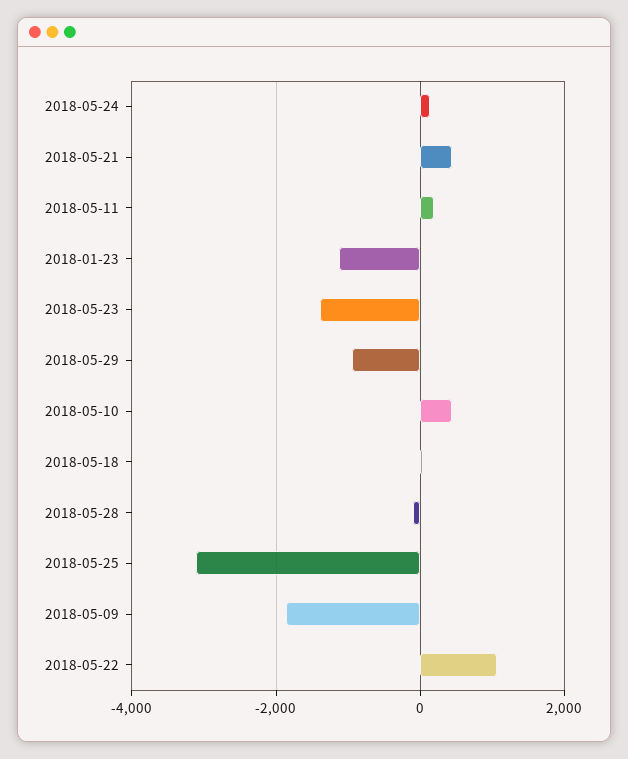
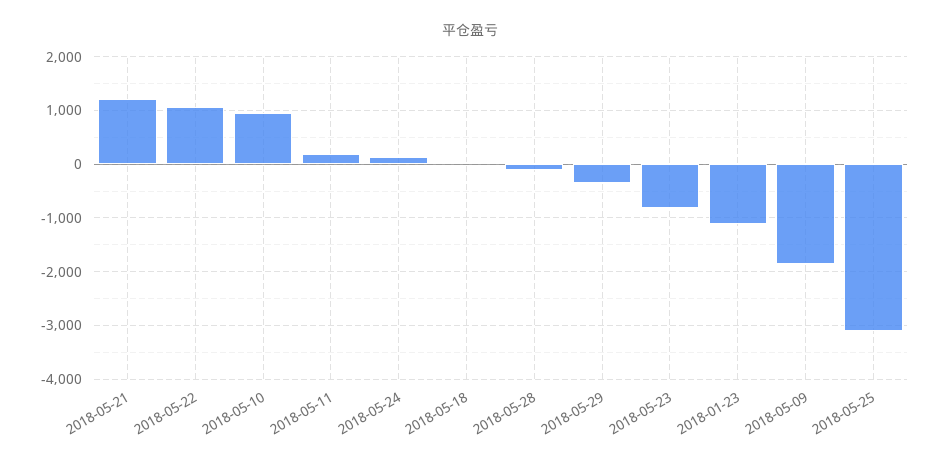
  {
    "2018-05-24": 200,
-   "2018-05-21": 400,
+   "2018-05-21": 1200,
    "2018-05-11": 200,
    "2018-01-23": -1200,
-   "2018-05-23": -1400,
+   "2018-05-23": -800,
-   "2018-05-29": -1000,
+   "2018-05-29": -400,
-   "2018-05-10": 400,
+   "2018-05-10": 1000,
    "2018-05-18": 0,
    "2018-05-28": -200,
    "2018-05-25": -3200,
    "2018-05-09": -1800,
    "2018-05-22": 1000
  }

